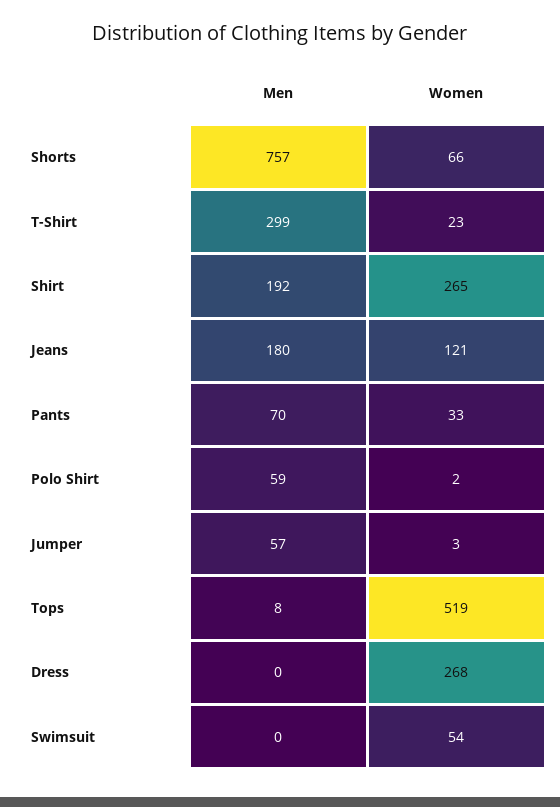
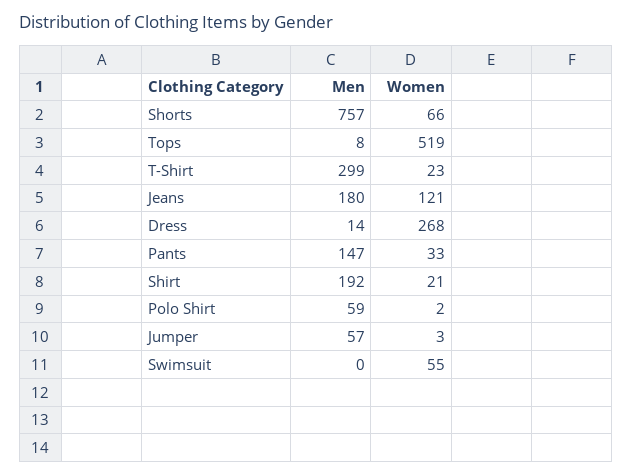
  {
    "Men": {
      "Shorts": 757,
      "T-Shirt": 299,
      "Shirt": 192,
      "Jeans": 180,
-     "Pants": 70,
+     "Pants": 147,
      "Polo Shirt": 59,
      "Jumper": 57,
      "Tops": 8,
-     "Dress": 0,
+     "Dress": 14,
      "Swimsuit": 0
    },
    "Women": {
      "Shorts": 66,
      "T-Shirt": 23,
-     "Shirt": 265,
+     "Shirt": 21,
      "Jeans": 121,
      "Pants": 33,
      "Polo Shirt": 2,
      "Jumper": 3,
      "Tops": 519,
      "Dress": 268,
-     "Swimsuit": 54
+     "Swimsuit": 55
    }
  }

